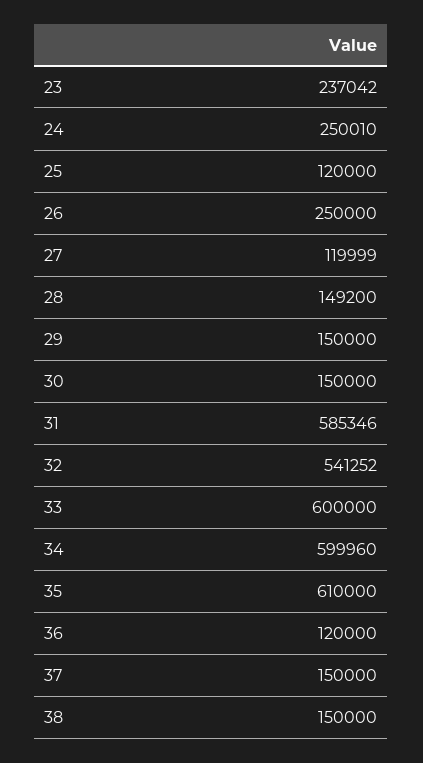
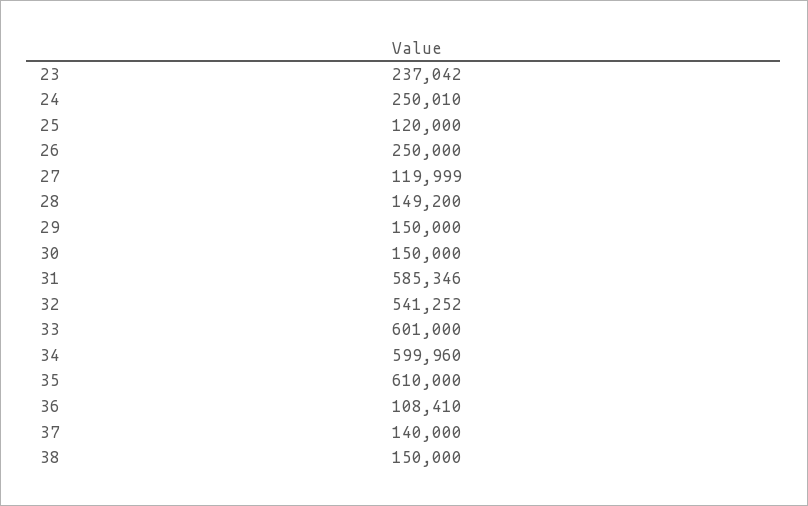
  {
    "23": 237042,
    "24": 250010,
    "25": 120000,
    "26": 250000,
    "27": 119999,
    "28": 149200,
    "29": 150000,
    "30": 150000,
    "31": 585346,
    "32": 541252,
-   "33": 600000,
+   "33": 601000,
    "34": 599960,
    "35": 610000,
-   "36": 120000,
+   "36": 108410,
-   "37": 150000,
+   "37": 140000,
    "38": 150000
  }

